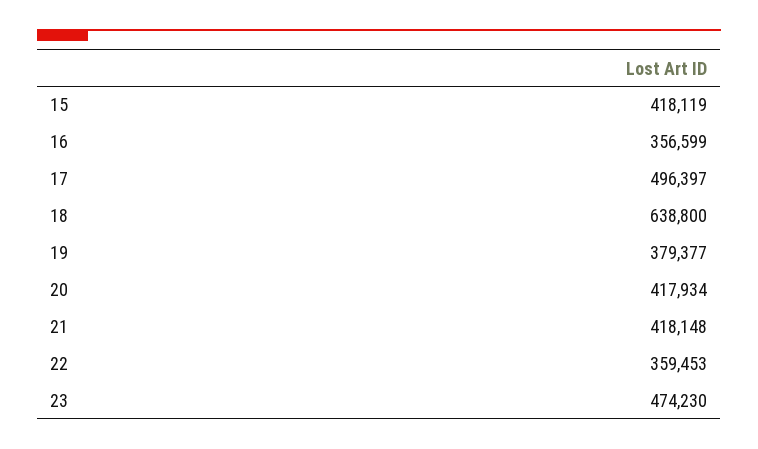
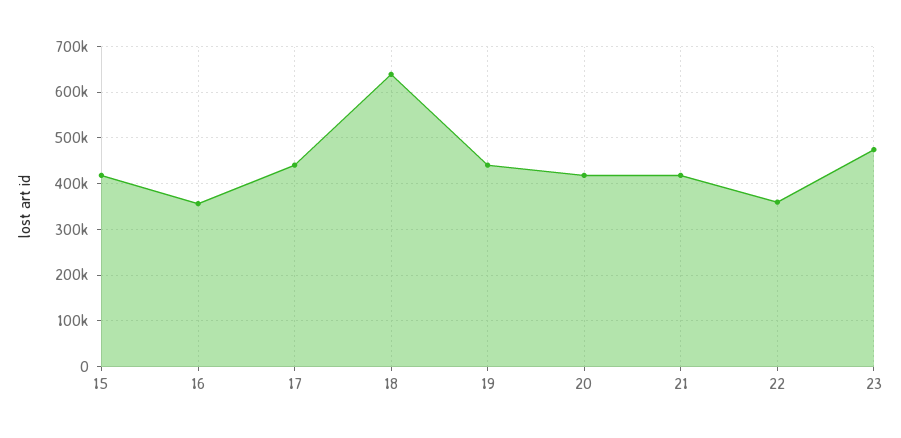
  {
    "15": 418119,
    "16": 356599,
-   "17": 496397,
+   "17": 440000,
    "18": 638800,
-   "19": 379377,
+   "19": 440000,
    "20": 417934,
    "21": 418148,
    "22": 359453,
    "23": 474230
  }

